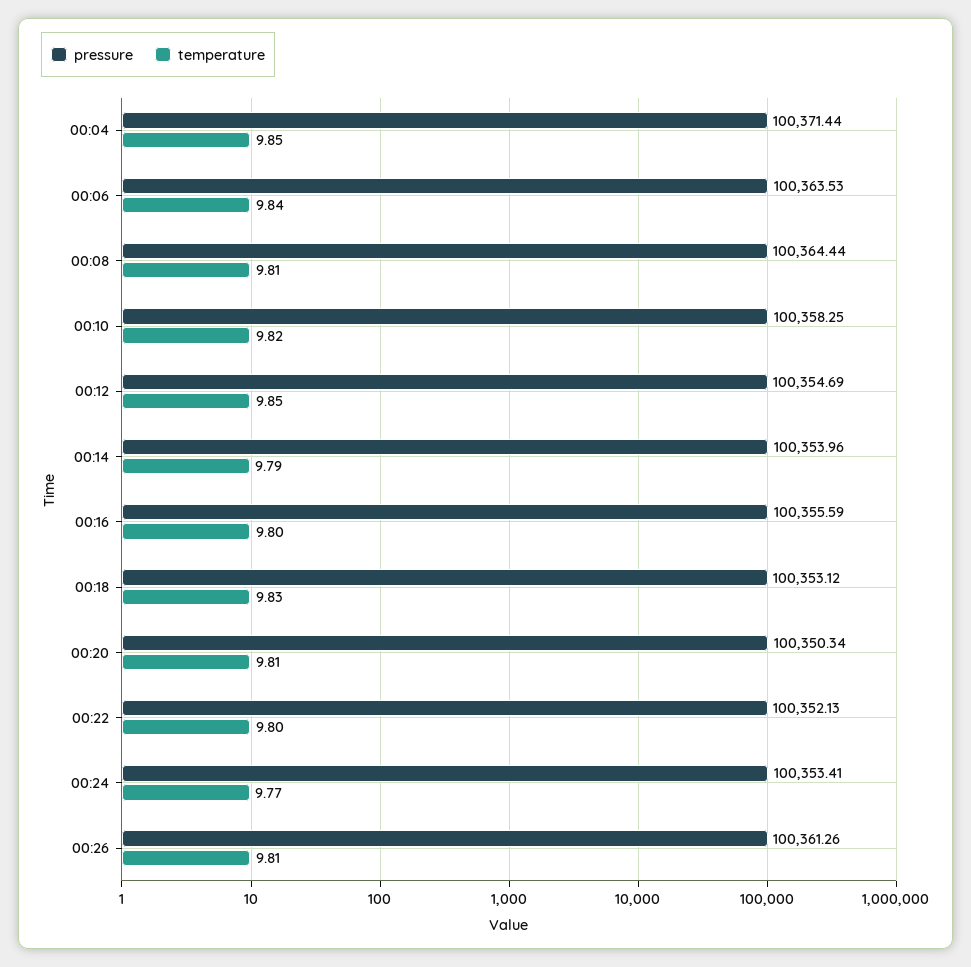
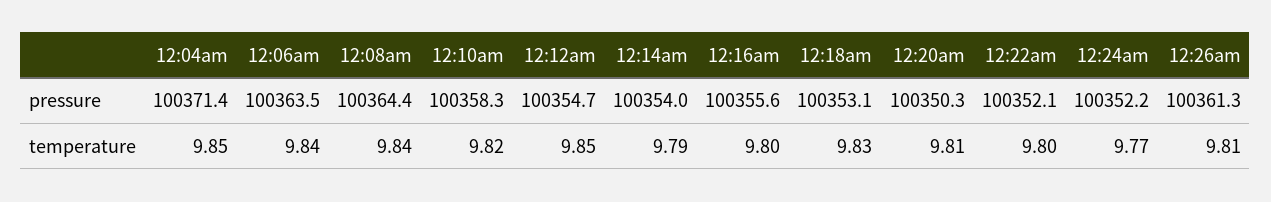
  {
    "pressure": {
      "00:04": 100371.44,
      "00:06": 100363.53,
      "00:08": 100364.44,
      "00:10": 100358.25,
      "00:12": 100354.69,
      "00:14": 100353.96,
      "00:16": 100355.59,
      "00:18": 100353.12,
      "00:20": 100350.34,
      "00:22": 100352.13,
-     "00:24": 100353.41,
+     "00:24": 100352.2,
      "00:26": 100361.26
    },
    "temperature": {
      "00:04": 9.85,
      "00:06": 9.84,
-     "00:08": 9.81,
+     "00:08": 9.84,
      "00:10": 9.82,
      "00:12": 9.85,
      "00:14": 9.79,
      "00:16": 9.8,
      "00:18": 9.83,
      "00:20": 9.81,
      "00:22": 9.8,
      "00:24": 9.77,
      "00:26": 9.81
    }
  }

